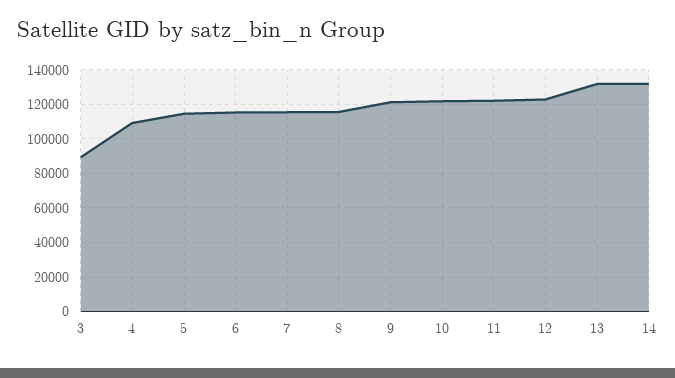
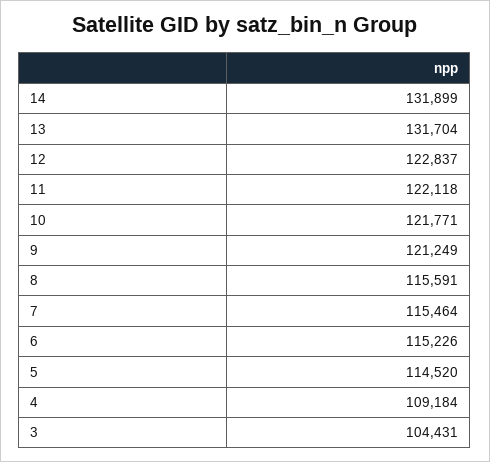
  {
-   "3": 90000,
+   "3": 104431,
    "4": 109184,
    "5": 114520,
    "6": 115226,
    "7": 115464,
    "8": 115591,
    "9": 121249,
    "10": 121771,
    "11": 122118,
    "12": 122837,
    "13": 131704,
    "14": 131899
  }

